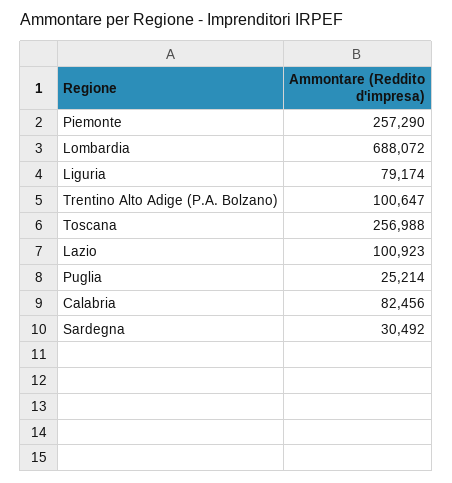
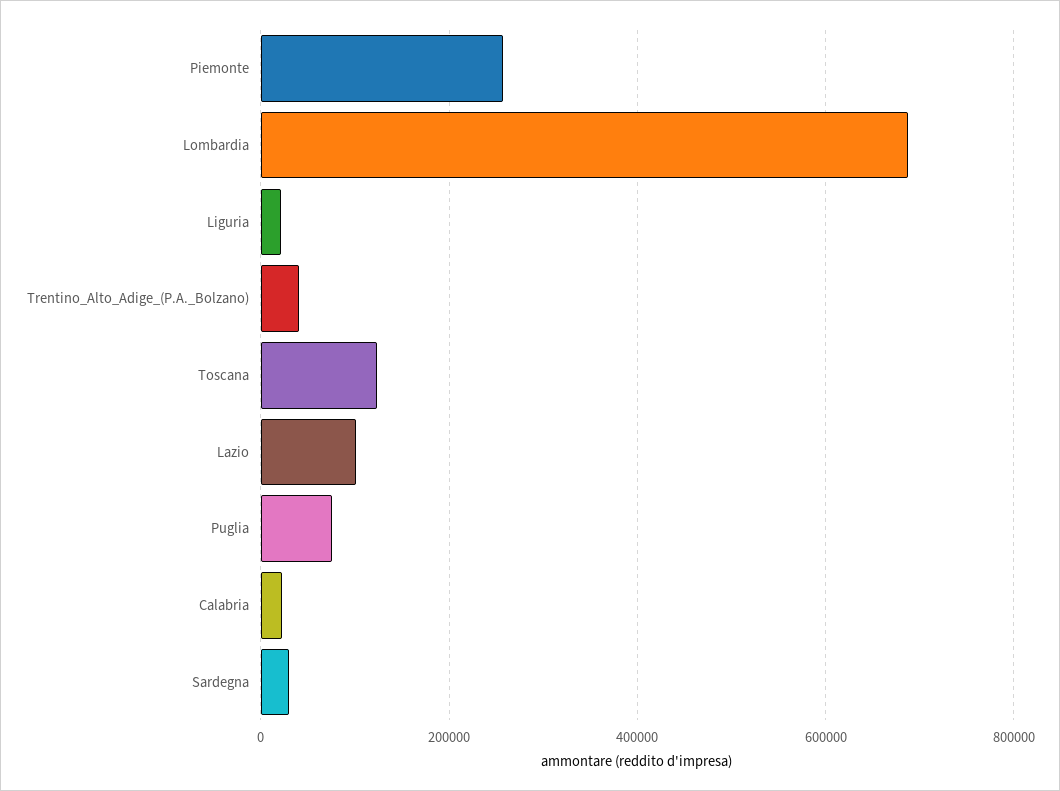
  {
    "Piemonte": 257290,
    "Lombardia": 688072,
-   "Liguria": 79174,
+   "Liguria": 20000,
-   "Trentino Alto Adige (P.A. Bolzano)": 100647,
+   "Trentino Alto Adige (P.A. Bolzano)": 40000,
-   "Toscana": 256988,
+   "Toscana": 120000,
    "Lazio": 100923,
-   "Puglia": 25214,
+   "Puglia": 80000,
-   "Calabria": 82456,
+   "Calabria": 20000,
    "Sardegna": 30492
  }

